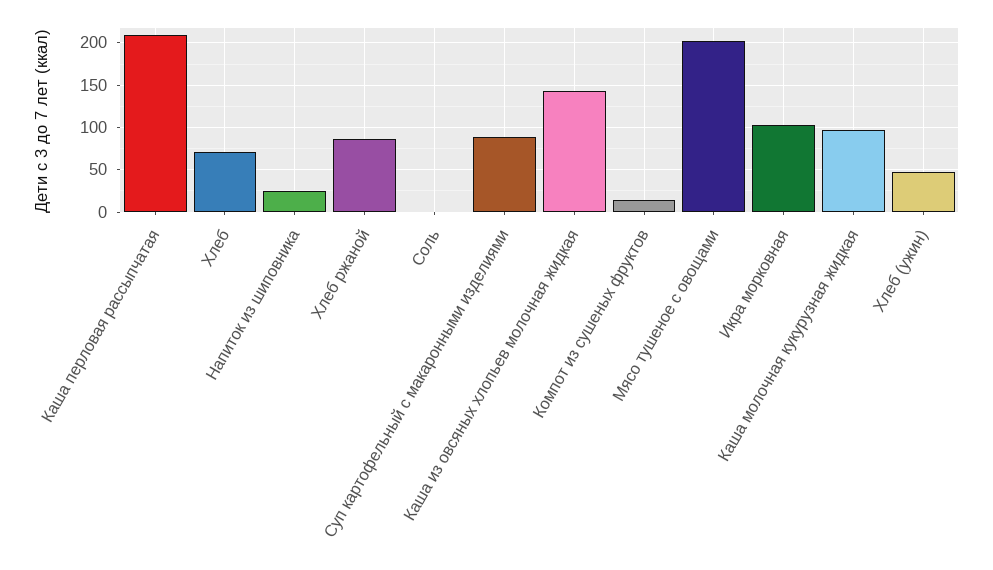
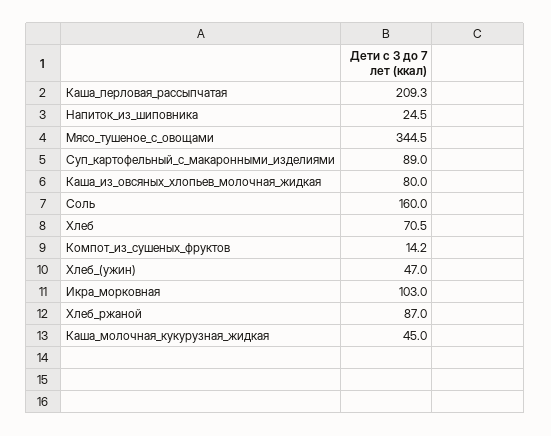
  {
    "Каша перловая рассыпчатая": 209.3,
    "Хлеб": 70.5,
    "Напиток из шиповника": 24.5,
    "Хлеб ржаной": 87,
-   "Соль": 0,
+   "Соль": 160,
    "Суп картофельный с макаронными изделиями": 89,
-   "Каша из овсяных хлопьев молочная жидкая": 140,
+   "Каша из овсяных хлопьев молочная жидкая": 80,
    "Компот из сушеных фруктов": 14.2,
-   "Мясо тушеное с овощами": 200,
+   "Мясо тушеное с овощами": 344.5,
    "Икра морковная": 103,
-   "Каша молочная кукурузная жидкая": 100,
+   "Каша молочная кукурузная жидкая": 45,
    "Хлеб (ужин)": 47
  }

